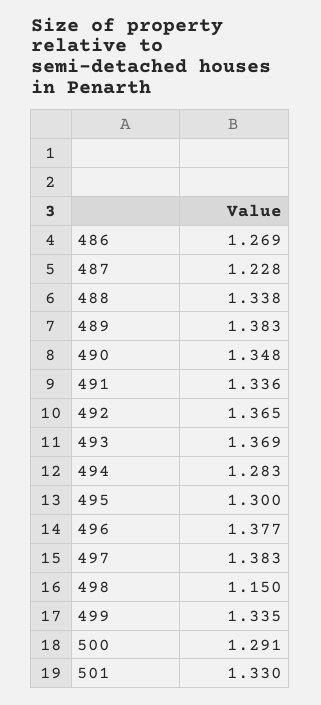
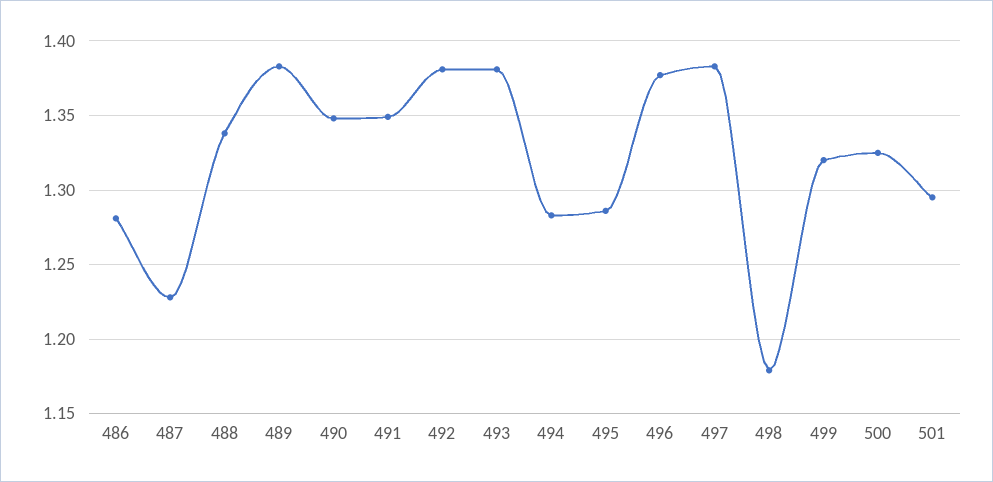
  {
-   "486": 1.269,
+   "486": 1.28,
    "487": 1.228,
    "488": 1.338,
    "489": 1.383,
    "490": 1.348,
-   "491": 1.336,
+   "491": 1.35,
-   "492": 1.365,
+   "492": 1.38,
-   "493": 1.369,
+   "493": 1.38,
    "494": 1.283,
-   "495": 1.3,
+   "495": 1.285,
    "496": 1.377,
    "497": 1.383,
-   "498": 1.15,
+   "498": 1.18,
-   "499": 1.335,
+   "499": 1.32,
-   "500": 1.291,
+   "500": 1.325,
-   "501": 1.33
+   "501": 1.295
  }

